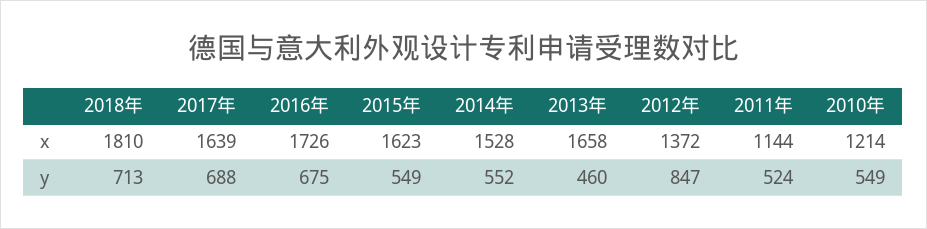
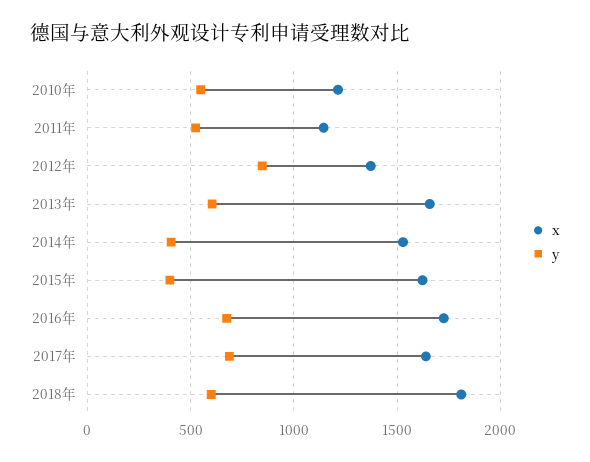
  {
    "x": {
      "2018年": 1810,
      "2017年": 1639,
      "2016年": 1726,
      "2015年": 1623,
      "2014年": 1528,
      "2013年": 1658,
      "2012年": 1372,
      "2011年": 1144,
      "2010年": 1214
    },
    "y": {
-     "2018年": 713,
+     "2018年": 600,
      "2017年": 688,
      "2016年": 675,
-     "2015年": 549,
+     "2015年": 400,
-     "2014年": 552,
+     "2014年": 400,
-     "2013年": 460,
+     "2013年": 600,
      "2012年": 847,
      "2011年": 524,
      "2010年": 549
    }
  }

